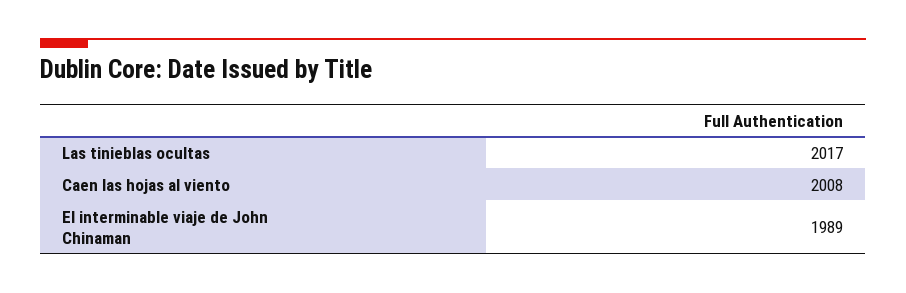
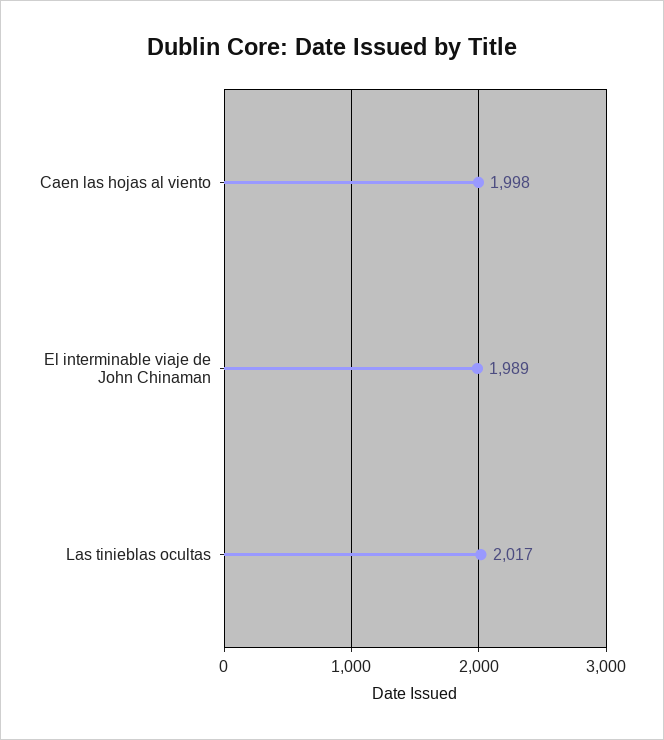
  {
    "Las tinieblas ocultas": 2017,
-   "Caen las hojas al viento": 2008,
+   "Caen las hojas al viento": 1998,
    "El interminable viaje de John Chinaman": 1989
  }

